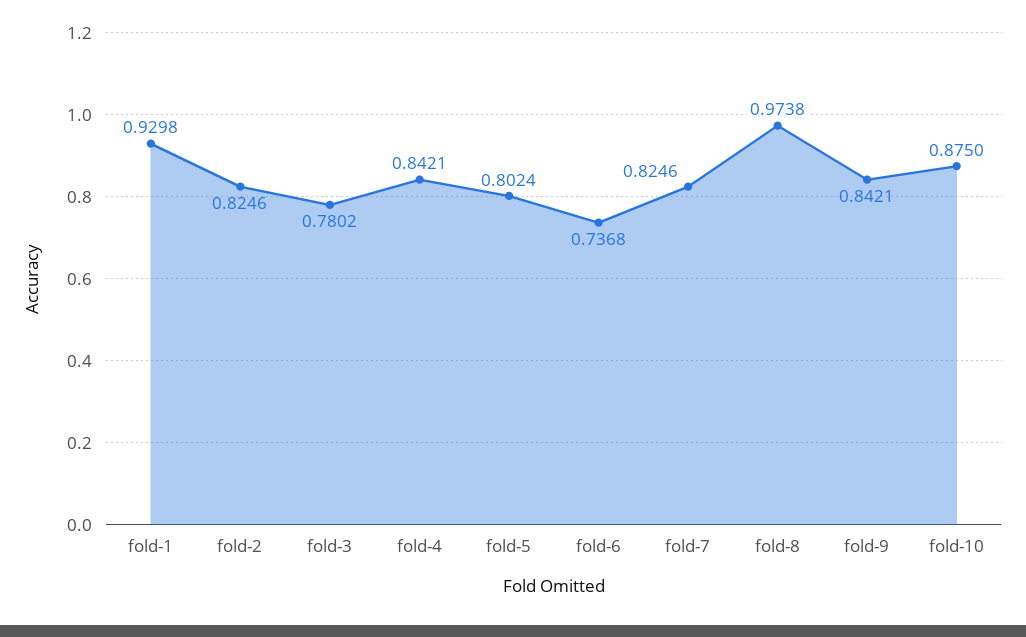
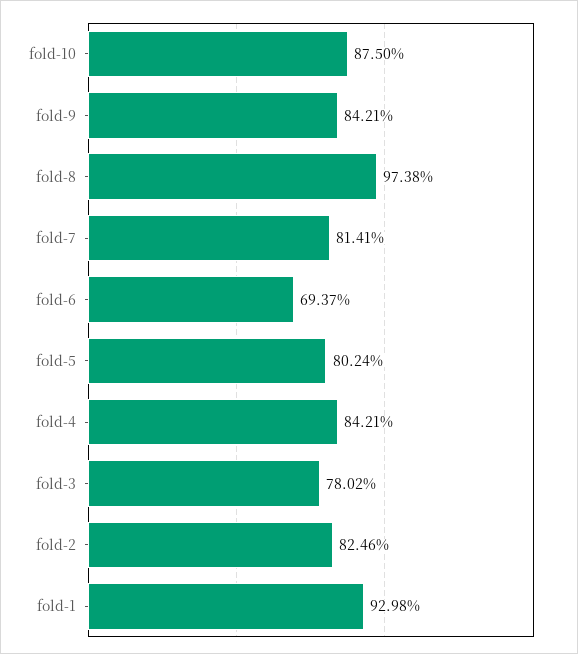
  {
    "fold-1": 0.9298,
    "fold-2": 0.8246,
    "fold-3": 0.7802,
    "fold-4": 0.8421,
    "fold-5": 0.8024,
-   "fold-6": 0.7368,
+   "fold-6": 0.6937,
-   "fold-7": 0.8246,
+   "fold-7": 0.8141,
    "fold-8": 0.9738,
    "fold-9": 0.8421,
    "fold-10": 0.875
  }

